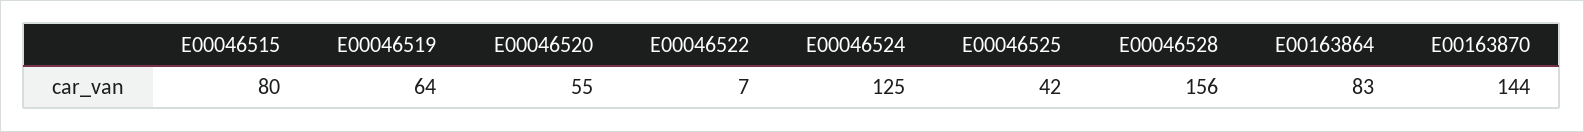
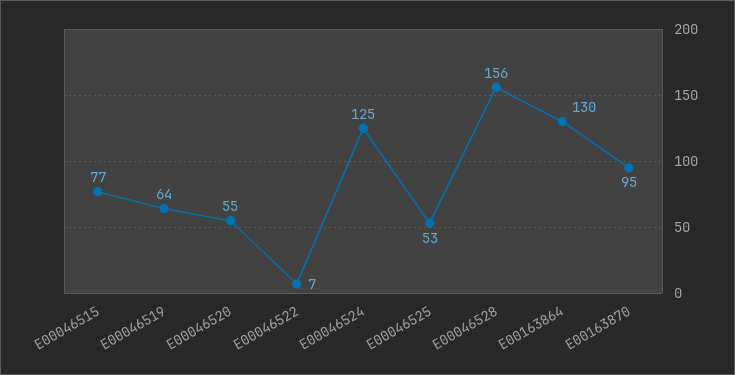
  {
-   "E00046515": 80,
+   "E00046515": 77,
    "E00046519": 64,
    "E00046520": 55,
    "E00046522": 7,
    "E00046524": 125,
-   "E00046525": 42,
+   "E00046525": 53,
    "E00046528": 156,
-   "E00163864": 83,
+   "E00163864": 130,
-   "E00163870": 144
+   "E00163870": 95
  }

